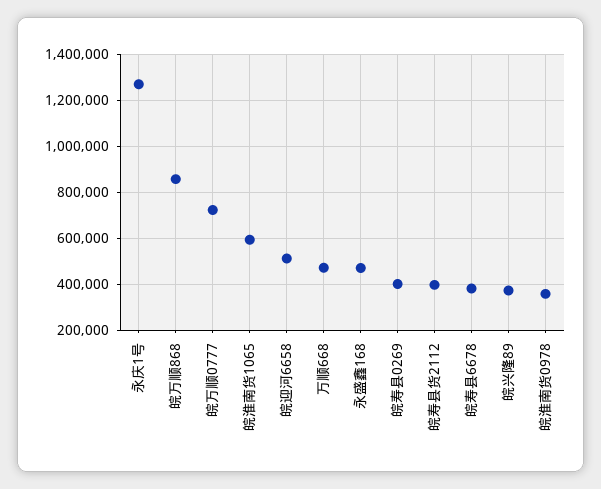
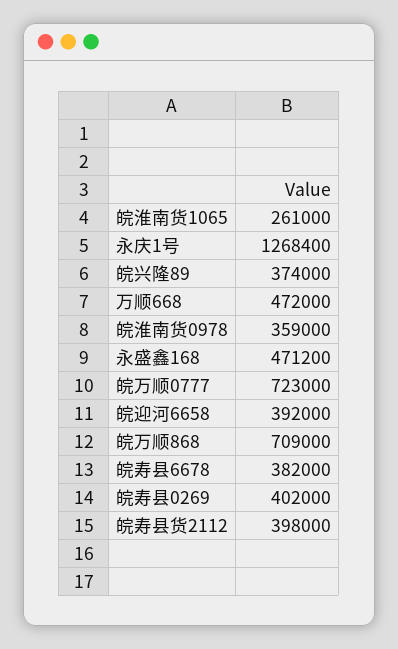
  {
    "永庆1号": 1268400,
-   "皖万顺868": 850000,
+   "皖万顺868": 709000,
    "皖万顺0777": 723000,
-   "皖淮南货1065": 600000,
+   "皖淮南货1065": 261000,
-   "皖迎河6658": 500000,
+   "皖迎河6658": 392000,
    "万顺668": 472000,
    "永盛鑫168": 471200,
    "皖寿县0269": 402000,
    "皖寿县货2112": 398000,
    "皖寿县6678": 382000,
    "皖兴隆89": 374000,
    "皖淮南货0978": 359000
  }

